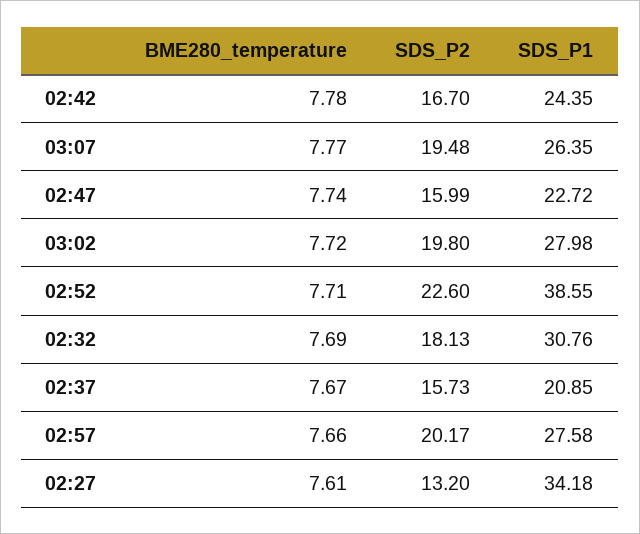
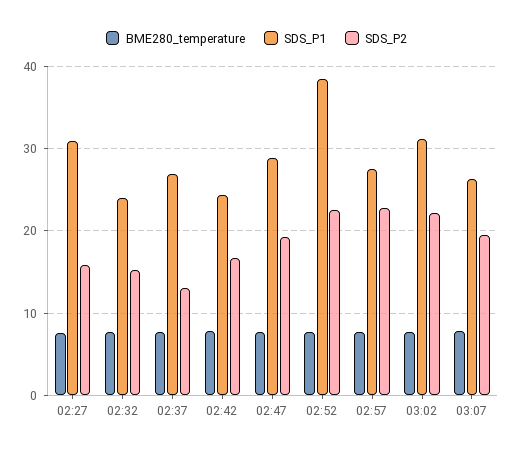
  {
    "BME280_temperature": {
      "02:42": 7.78,
      "03:07": 7.77,
      "02:47": 7.74,
      "03:02": 7.72,
      "02:52": 7.71,
      "02:32": 7.69,
      "02:37": 7.67,
      "02:57": 7.66,
      "02:27": 7.61
    },
    "SDS_P2": {
      "02:42": 16.7,
      "03:07": 19.48,
-     "02:47": 15.99,
+     "02:47": 19,
-     "03:02": 19.8,
+     "03:02": 22,
      "02:52": 22.6,
-     "02:32": 18.13,
+     "02:32": 15,
-     "02:37": 15.73,
+     "02:37": 13,
-     "02:57": 20.17,
+     "02:57": 23,
-     "02:27": 13.2
+     "02:27": 16
    },
    "SDS_P1": {
      "02:42": 24.35,
      "03:07": 26.35,
-     "02:47": 22.72,
+     "02:47": 29,
-     "03:02": 27.98,
+     "03:02": 31,
      "02:52": 38.55,
-     "02:32": 30.76,
+     "02:32": 24,
-     "02:37": 20.85,
+     "02:37": 27,
      "02:57": 27.58,
-     "02:27": 34.18
+     "02:27": 31
    }
  }

